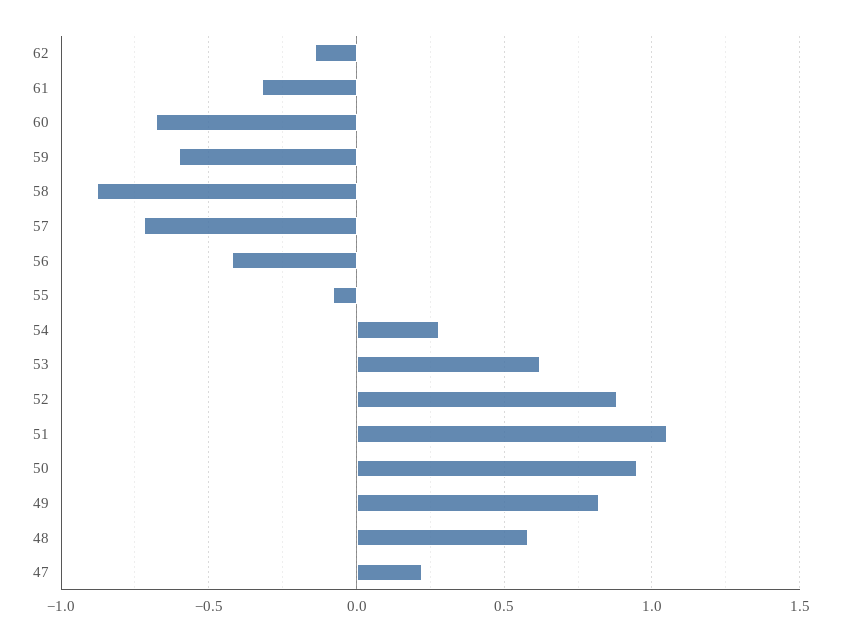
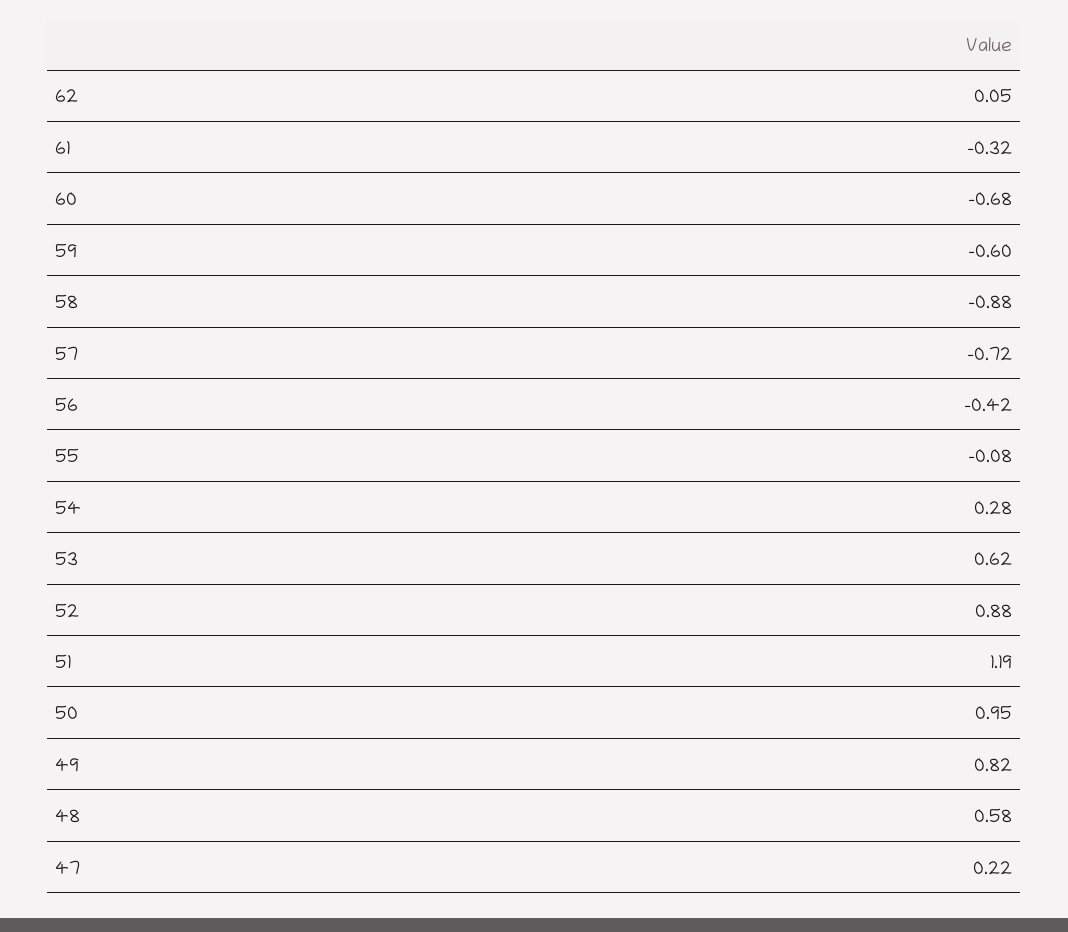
  {
-   "62": -0.15,
+   "62": 0.05,
    "61": -0.32,
    "60": -0.68,
    "59": -0.6,
    "58": -0.88,
    "57": -0.72,
    "56": -0.42,
    "55": -0.08,
    "54": 0.28,
    "53": 0.62,
    "52": 0.88,
-   "51": 1.05,
+   "51": 1.19,
    "50": 0.95,
    "49": 0.82,
    "48": 0.58,
    "47": 0.22
  }

